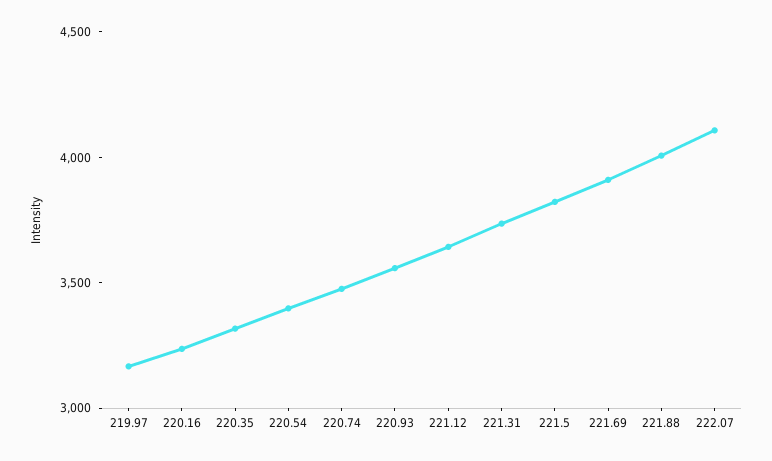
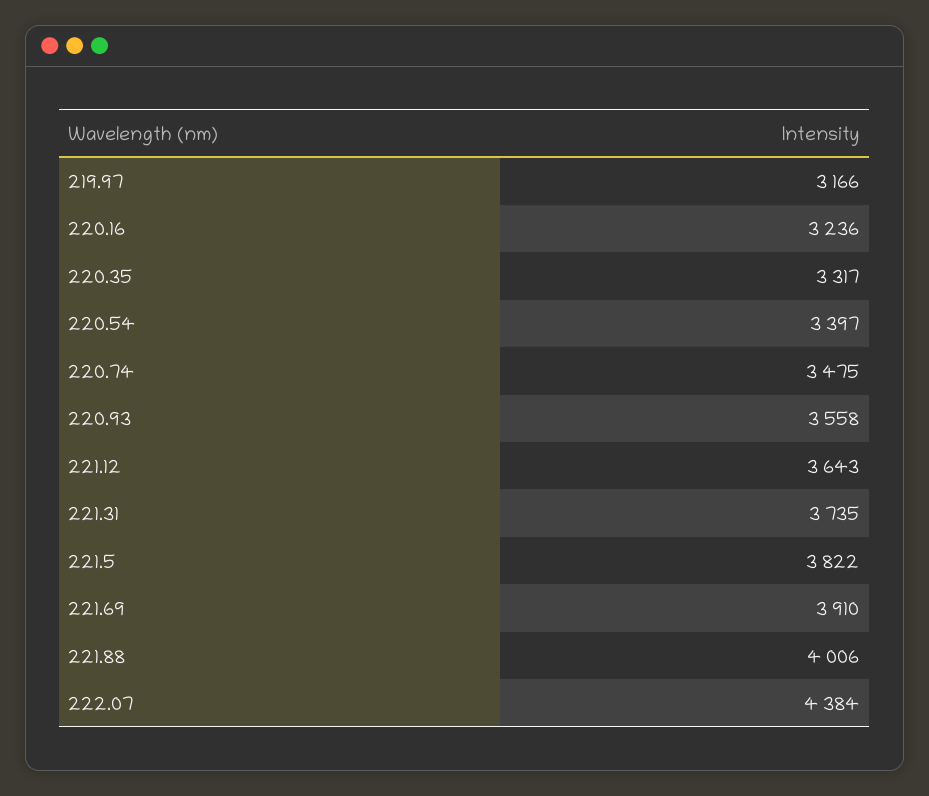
  {
    "219.97": 3166,
    "220.16": 3236,
    "220.35": 3317,
    "220.54": 3397,
    "220.74": 3475,
    "220.93": 3558,
    "221.12": 3643,
    "221.31": 3735,
    "221.5": 3822,
    "221.69": 3910,
    "221.88": 4006,
-   "222.07": 4100
+   "222.07": 4384
  }

